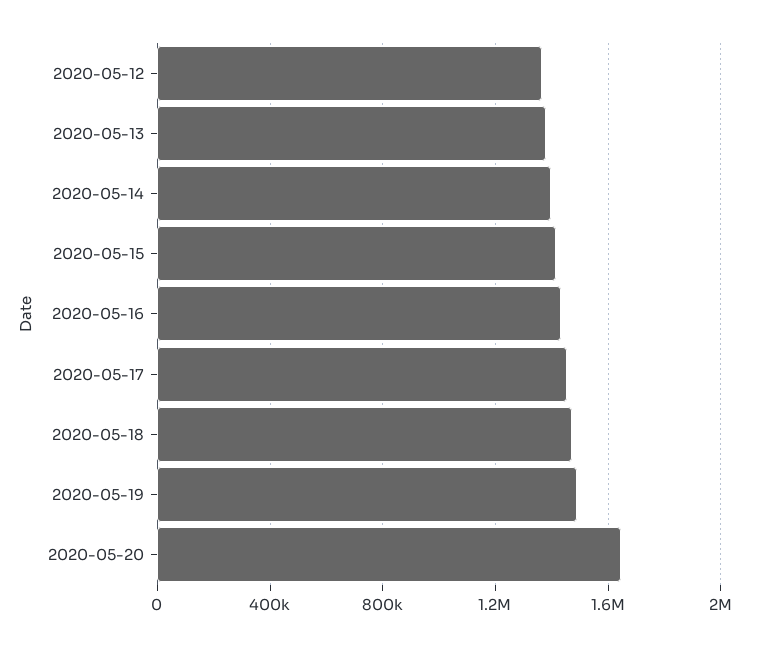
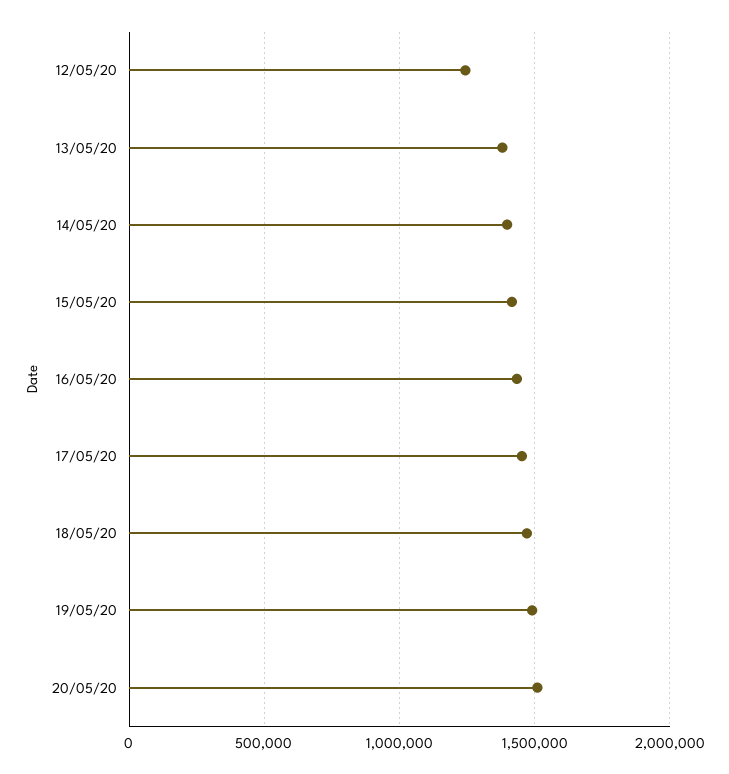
  {
-   "2020-05-12": 1350000,
+   "2020-05-12": 1250000,
    "2020-05-13": 1400000,
    "2020-05-14": 1400000,
    "2020-05-15": 1400000,
    "2020-05-16": 1450000,
    "2020-05-17": 1450000,
    "2020-05-18": 1450000,
    "2020-05-19": 1500000,
-   "2020-05-20": 1650000
+   "2020-05-20": 1500000
  }

